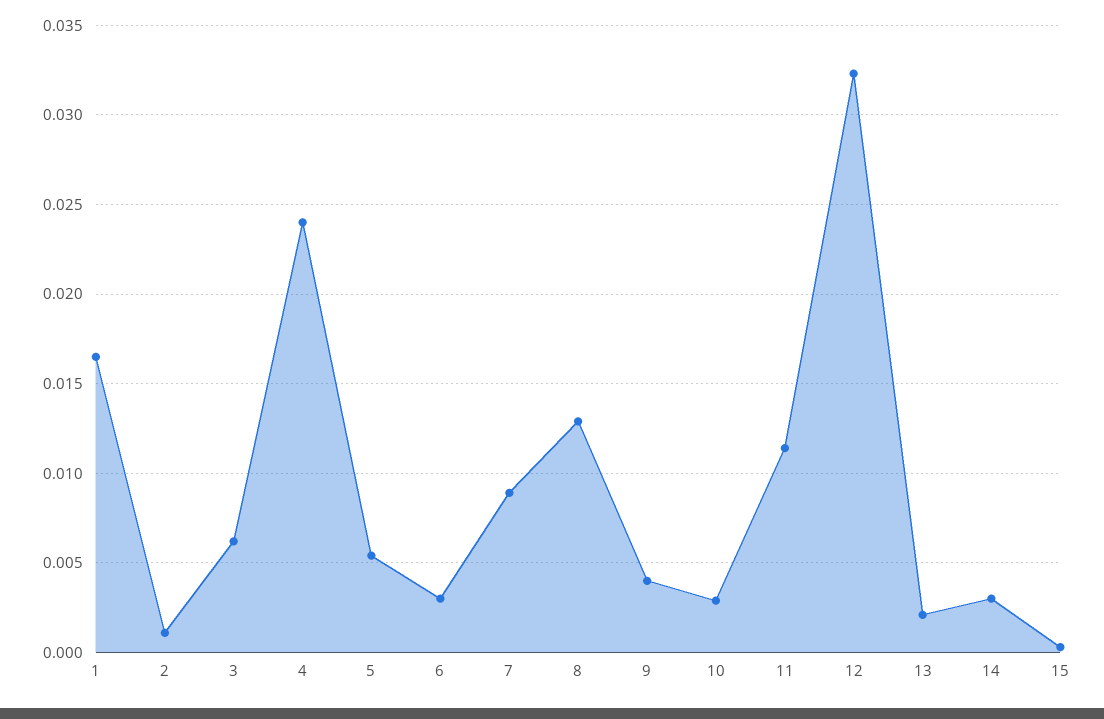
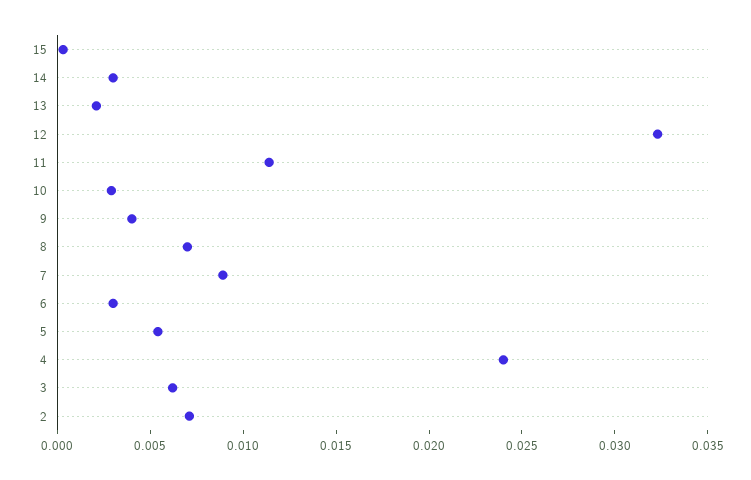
  {
-   "1": 0.0165,
-   "2": 0.001,
+   "2": 0.007,
    "3": 0.006,
    "4": 0.024,
    "5": 0.0055,
    "6": 0.003,
    "7": 0.009,
-   "8": 0.013,
+   "8": 0.007,
    "9": 0.004,
    "10": 0.003,
    "11": 0.0115,
    "12": 0.0325,
    "13": 0.002,
    "14": 0.003,
    "15": 0.0005
  }

